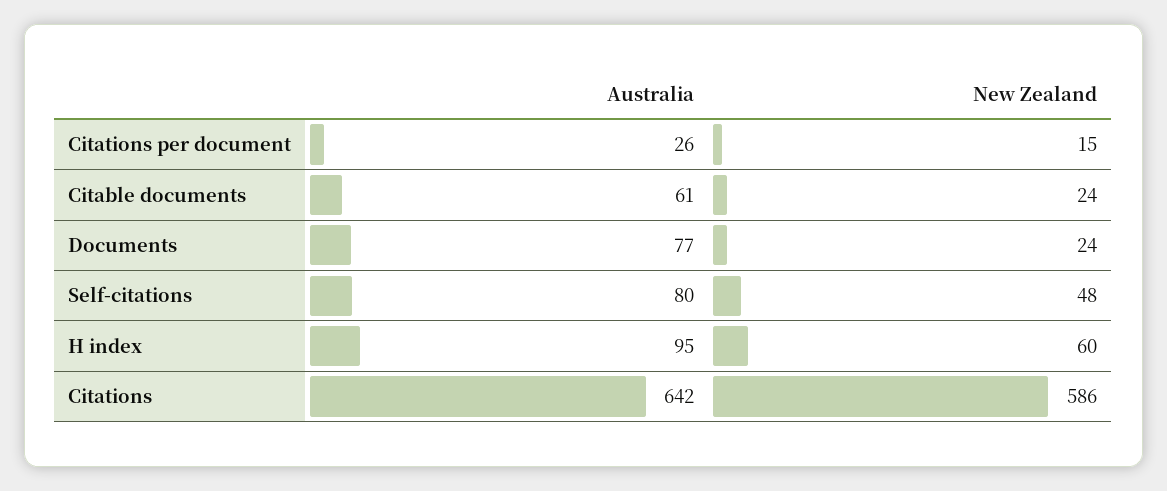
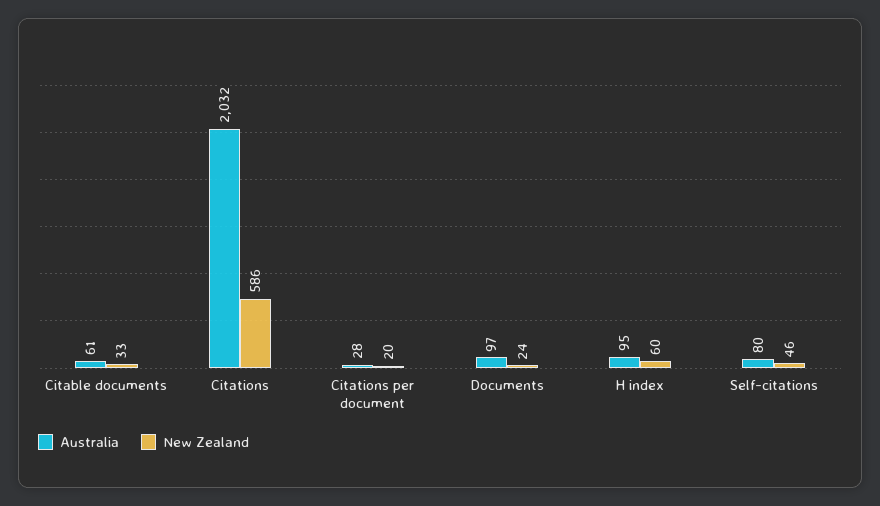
  {
    "Australia": {
-     "Citations per document": 26,
+     "Citations per document": 28,
      "Citable documents": 61,
-     "Documents": 77,
+     "Documents": 97,
      "Self-citations": 80,
      "H index": 95,
-     "Citations": 642
+     "Citations": 2032
    },
    "New Zealand": {
-     "Citations per document": 15,
+     "Citations per document": 20,
-     "Citable documents": 24,
+     "Citable documents": 33,
      "Documents": 24,
-     "Self-citations": 48,
+     "Self-citations": 46,
      "H index": 60,
      "Citations": 586
    }
  }

